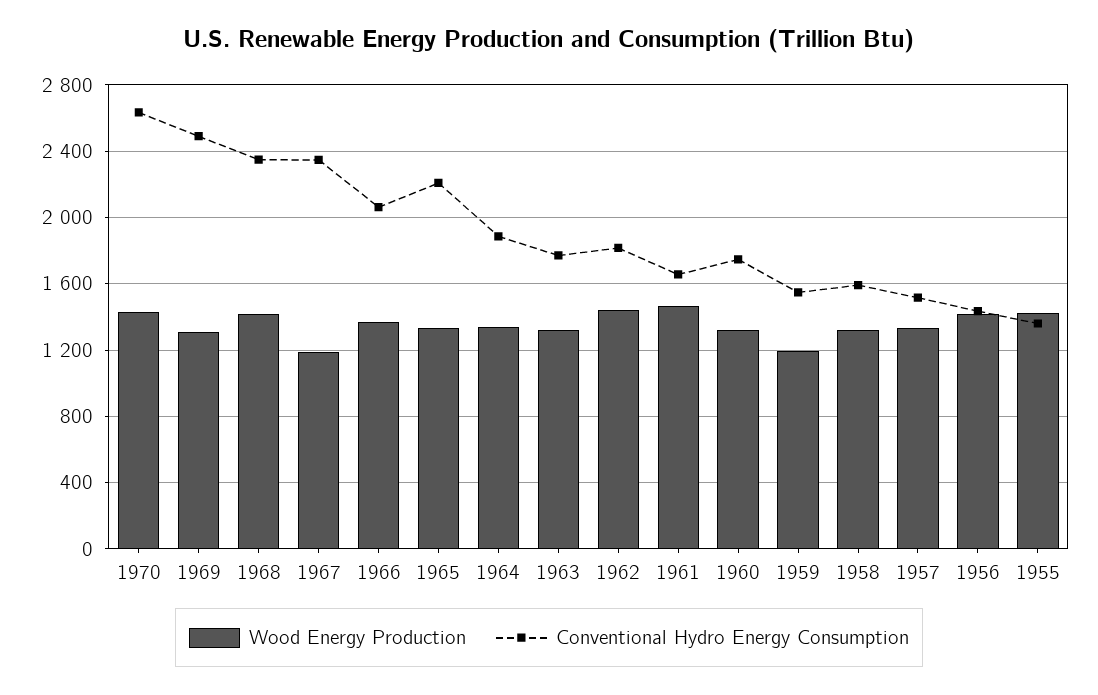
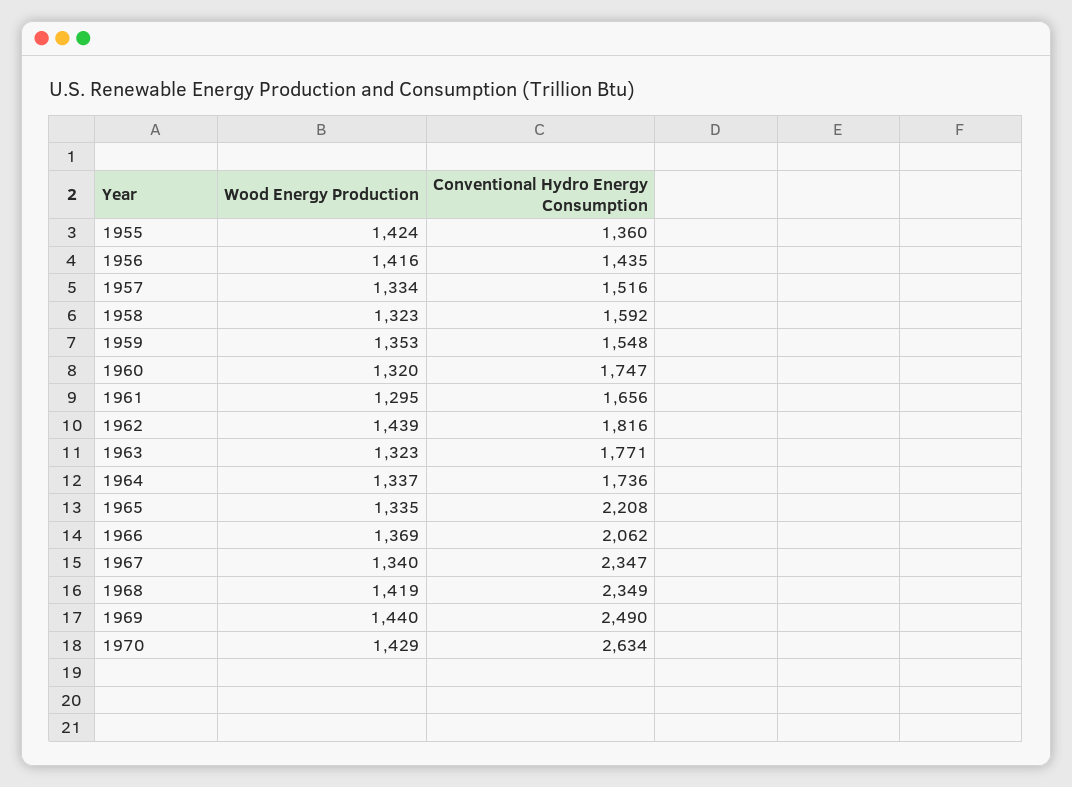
  {
    "Wood Energy Production": {
      "1970": 1429,
-     "1969": 1300,
+     "1969": 1440,
      "1968": 1419,
-     "1967": 1200,
+     "1967": 1340,
      "1966": 1369,
      "1965": 1335,
      "1964": 1337,
      "1963": 1323,
      "1962": 1439,
-     "1961": 1450,
+     "1961": 1295,
      "1960": 1320,
-     "1959": 1200,
+     "1959": 1353,
      "1958": 1323,
      "1957": 1334,
      "1956": 1416,
      "1955": 1424
    },
    "Conventional Hydro Energy Consumption": {
      "1970": 2634,
      "1969": 2490,
      "1968": 2349,
      "1967": 2347,
      "1966": 2062,
      "1965": 2208,
-     "1964": 1900,
+     "1964": 1736,
      "1963": 1771,
      "1962": 1816,
      "1961": 1656,
      "1960": 1747,
      "1959": 1548,
      "1958": 1592,
      "1957": 1516,
      "1956": 1435,
      "1955": 1360
    }
  }

